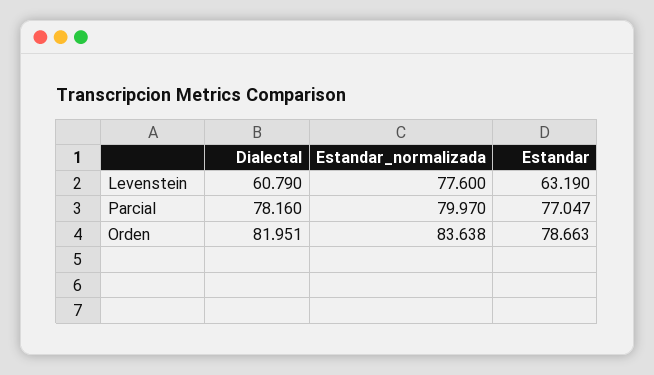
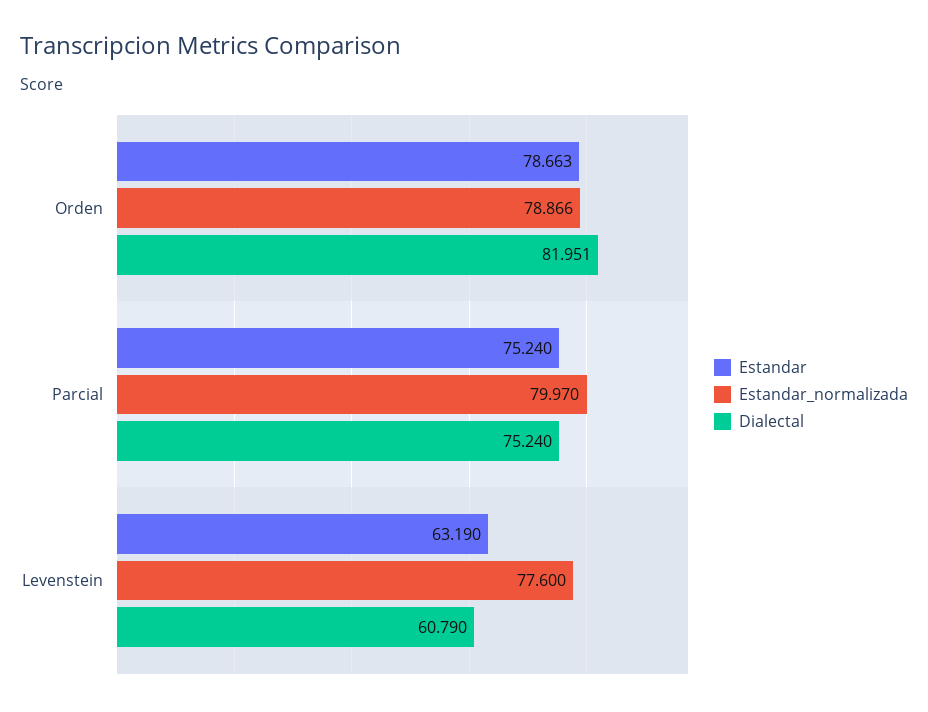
  {
    "Dialectal": {
      "Levenstein": 60.79,
-     "Parcial": 78.16,
+     "Parcial": 75.24,
      "Orden": 81.951
    },
    "Estandar_normalizada": {
      "Levenstein": 77.6,
      "Parcial": 79.97,
-     "Orden": 83.638
+     "Orden": 78.866
    },
    "Estandar": {
      "Levenstein": 63.19,
-     "Parcial": 77.047,
+     "Parcial": 75.24,
      "Orden": 78.663
    }
  }

